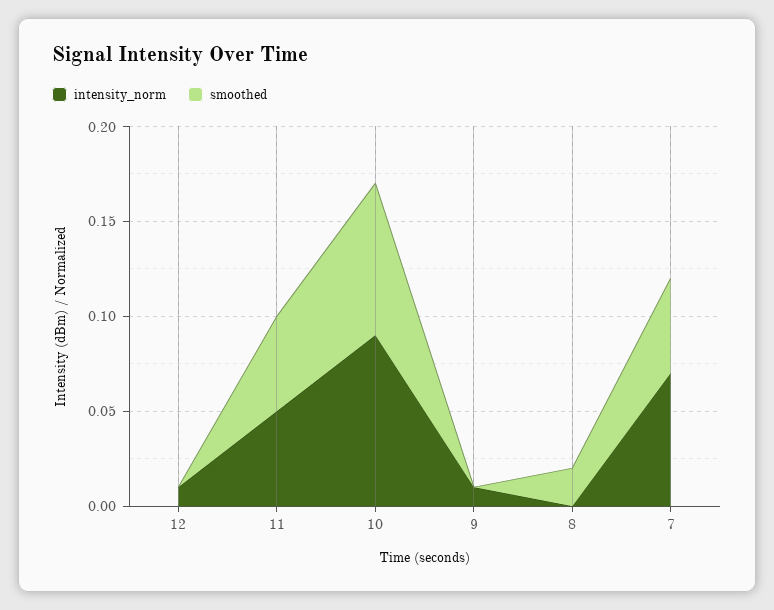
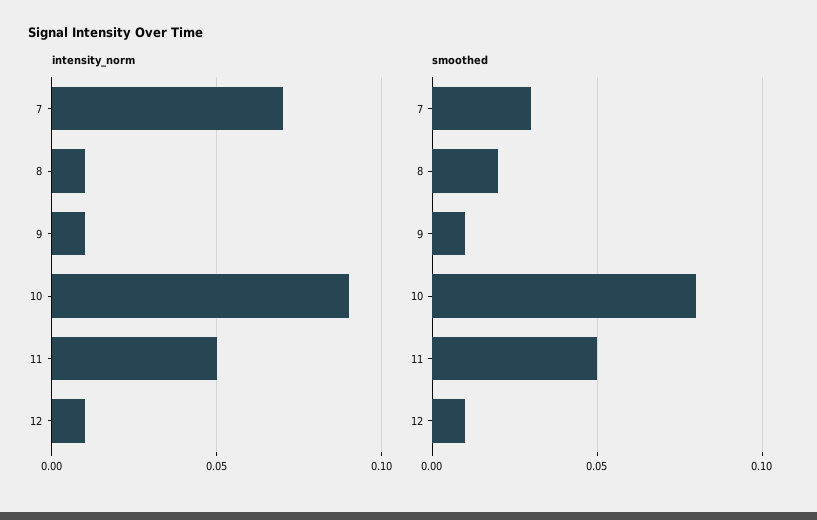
  {
    "intensity_norm": {
      "12": 0.01,
      "11": 0.05,
      "10": 0.09,
      "9": 0.01,
-     "8": 0,
+     "8": 0.01,
      "7": 0.07
    },
    "smoothed": {
-     "12": 0,
+     "12": 0.01,
      "11": 0.05,
      "10": 0.08,
-     "9": 0,
+     "9": 0.01,
      "8": 0.02,
-     "7": 0.05
+     "7": 0.03
    }
  }

